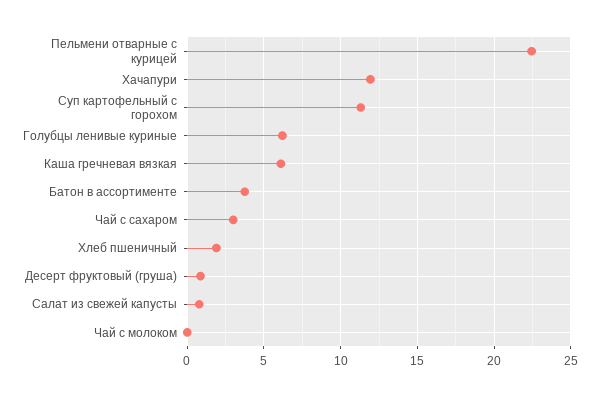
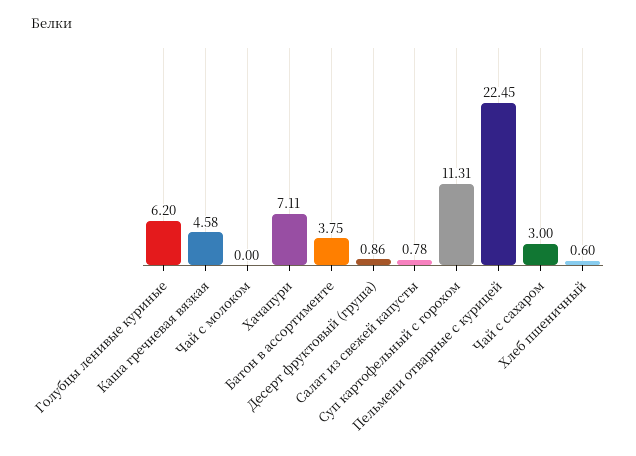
  {
    "Пельмени отварные с курицей": 22.45,
-   "Хачапури": 12,
+   "Хачапури": 7.11,
    "Суп картофельный с горохом": 11.31,
    "Голубцы ленивые куриные": 6.2,
-   "Каша гречневая вязкая": 6,
+   "Каша гречневая вязкая": 4.58,
    "Батон в ассортименте": 3.75,
    "Чай с сахаром": 3,
-   "Хлеб пшеничный": 2,
+   "Хлеб пшеничный": 0.6,
    "Десерт фруктовый (груша)": 0.86,
    "Салат из свежей капусты": 0.78,
    "Чай с молоком": 0
  }

